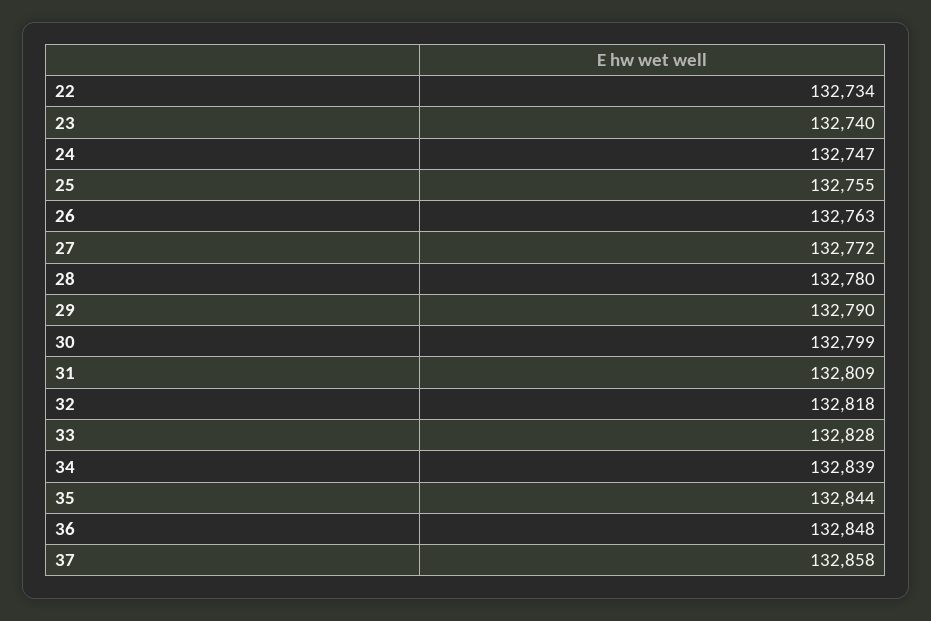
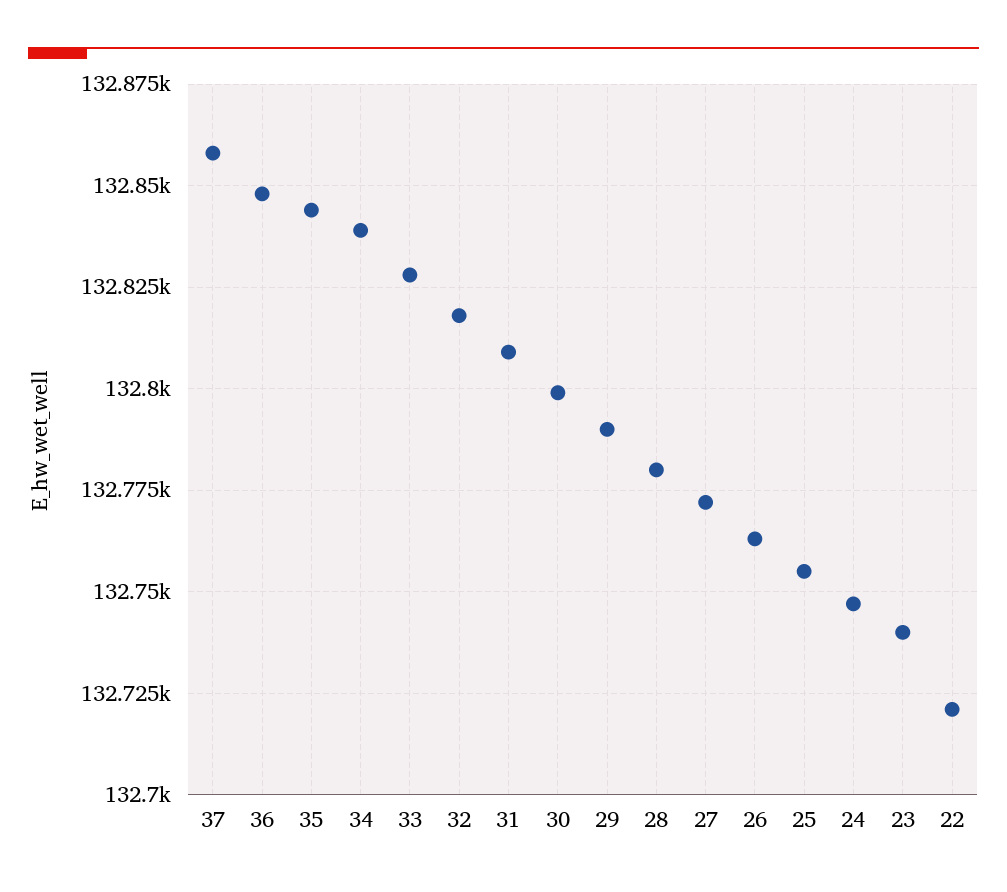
  {
-   "22": 132734,
+   "22": 132720,
    "23": 132740,
    "24": 132747,
    "25": 132755,
    "26": 132763,
    "27": 132772,
    "28": 132780,
    "29": 132790,
    "30": 132799,
    "31": 132809,
    "32": 132818,
    "33": 132828,
    "34": 132839,
    "35": 132844,
    "36": 132848,
    "37": 132858
  }

